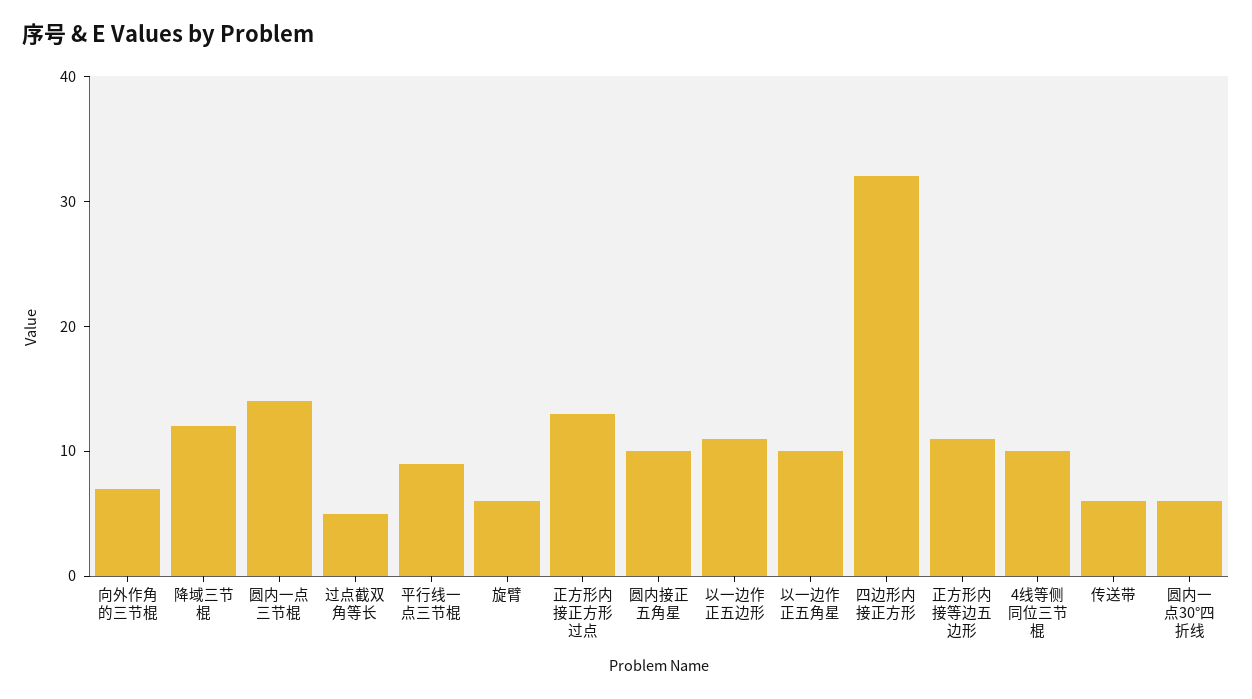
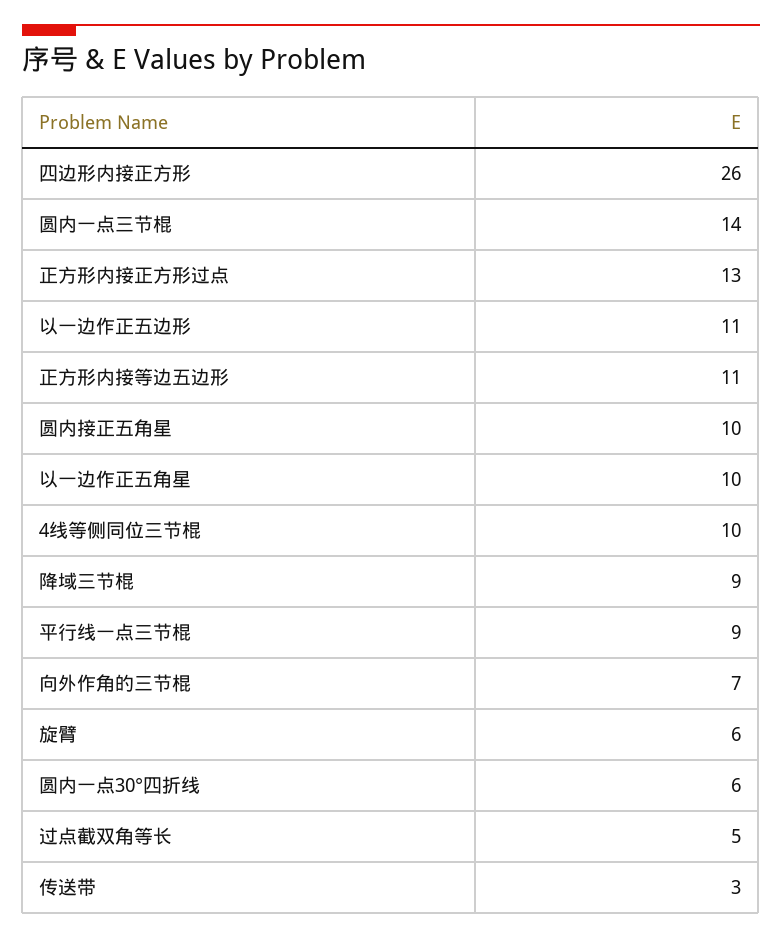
  {
    "向外作角的三节棍": 7,
-   "降域三节棍": 12,
+   "降域三节棍": 9,
    "圆内一点三节棍": 14,
    "过点截双角等长": 5,
    "平行线一点三节棍": 9,
    "旋臂": 6,
    "正方形内接正方形过点": 13,
    "圆内接正五角星": 10,
    "以一边作正五边形": 11,
    "以一边作正五角星": 10,
-   "四边形内接正方形": 32,
+   "四边形内接正方形": 26,
    "正方形内接等边五边形": 11,
    "4线等侧同位三节棍": 10,
-   "传送带": 6,
+   "传送带": 3,
    "圆内一点30°四折线": 6
  }

